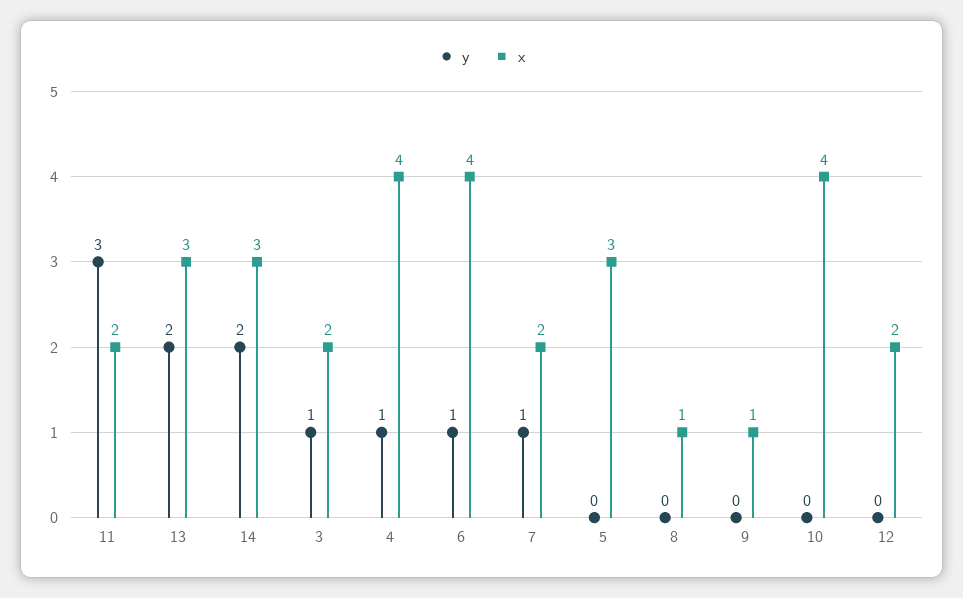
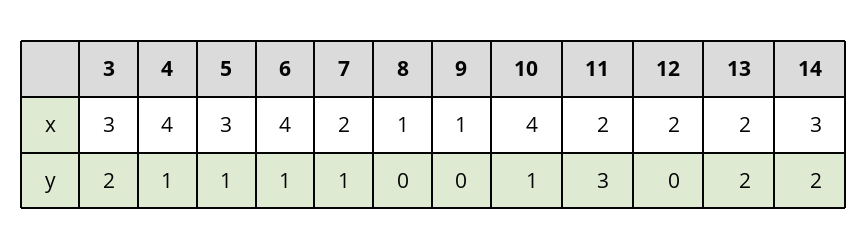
  {
    "y": {
      "11": 3,
      "13": 2,
      "14": 2,
-     "3": 1,
+     "3": 2,
      "4": 1,
      "6": 1,
      "7": 1,
-     "5": 0,
+     "5": 1,
      "8": 0,
      "9": 0,
-     "10": 0,
+     "10": 1,
      "12": 0
    },
    "x": {
      "11": 2,
-     "13": 3,
+     "13": 2,
      "14": 3,
-     "3": 2,
+     "3": 3,
      "4": 4,
      "6": 4,
      "7": 2,
      "5": 3,
      "8": 1,
      "9": 1,
      "10": 4,
      "12": 2
    }
  }

